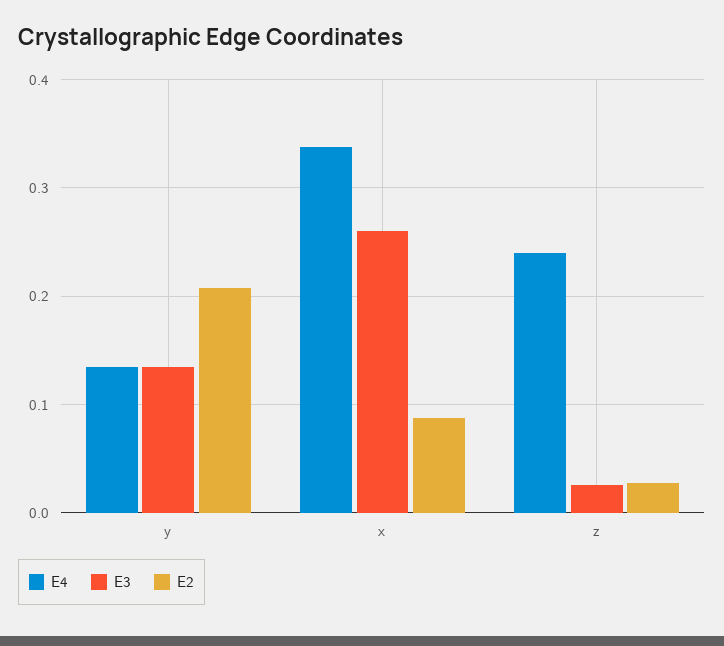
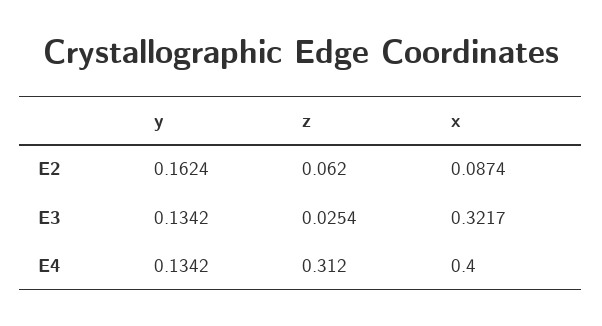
  {
    "E4": {
      "y": 0.1342,
-     "x": 0.34,
+     "x": 0.4,
-     "z": 0.24
+     "z": 0.312
    },
    "E3": {
      "y": 0.1342,
-     "x": 0.26,
+     "x": 0.3217,
      "z": 0.0254
    },
    "E2": {
-     "y": 0.21,
+     "y": 0.1624,
      "x": 0.0874,
-     "z": 0.03
+     "z": 0.062
    }
  }

